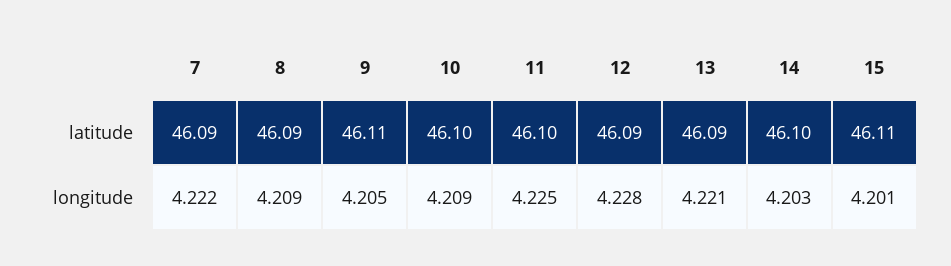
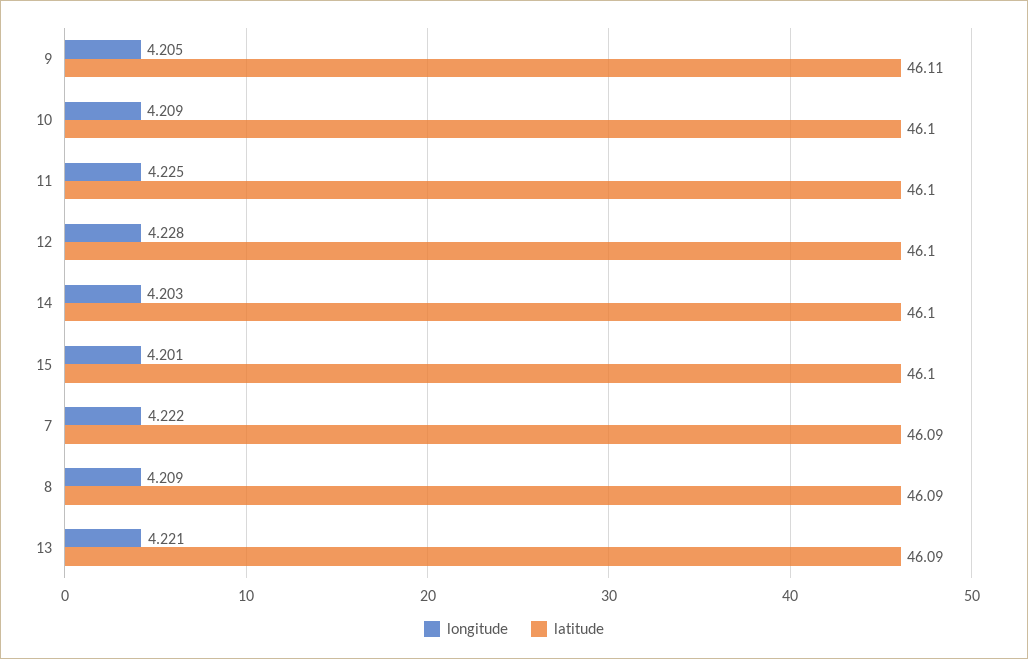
  {
    "latitude": {
      "7": 46.09,
      "8": 46.09,
      "9": 46.11,
      "10": 46.1,
      "11": 46.1,
-     "12": 46.09,
+     "12": 46.1,
      "13": 46.09,
      "14": 46.1,
-     "15": 46.11
+     "15": 46.1
    },
    "longitude": {
      "7": 4.222,
      "8": 4.209,
      "9": 4.205,
      "10": 4.209,
      "11": 4.225,
      "12": 4.228,
      "13": 4.221,
      "14": 4.203,
      "15": 4.201
    }
  }

